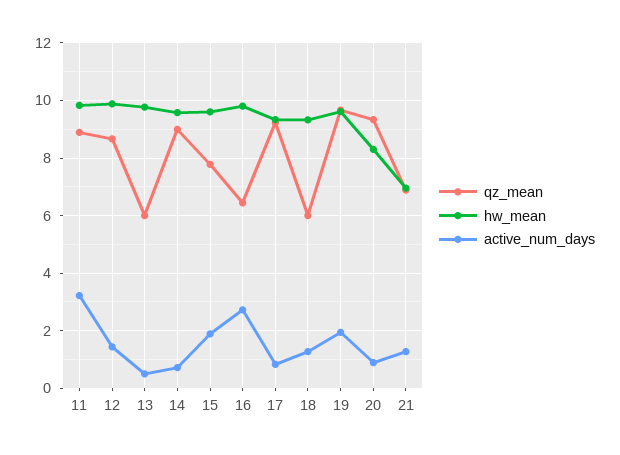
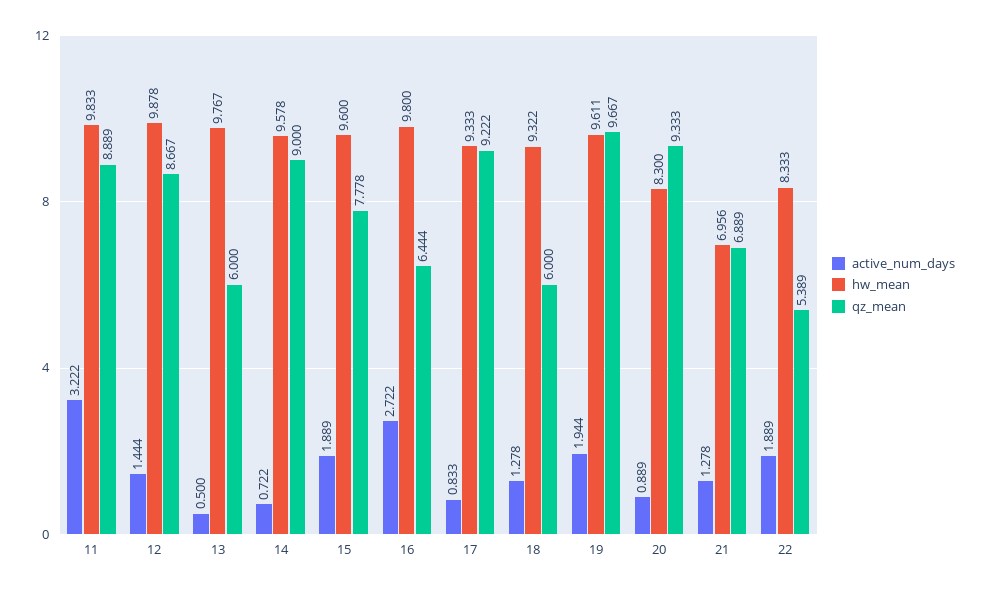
  {
    "qz_mean": {
      "11": 8.889,
      "12": 8.667,
      "13": 6,
      "14": 9,
      "15": 7.778,
      "16": 6.444,
      "17": 9.222,
      "18": 6,
      "19": 9.667,
      "20": 9.333,
-     "21": 6.889
+     "21": 6.889,
+     "22": 5.389
    },
    "hw_mean": {
      "11": 9.833,
      "12": 9.878,
      "13": 9.767,
      "14": 9.578,
      "15": 9.6,
      "16": 9.8,
      "17": 9.333,
      "18": 9.322,
      "19": 9.611,
      "20": 8.3,
-     "21": 6.956
+     "21": 6.956,
+     "22": 8.333
    },
    "active_num_days": {
      "11": 3.222,
      "12": 1.444,
      "13": 0.5,
      "14": 0.722,
      "15": 1.889,
      "16": 2.722,
      "17": 0.833,
      "18": 1.278,
      "19": 1.944,
      "20": 0.889,
-     "21": 1.278
+     "21": 1.278,
+     "22": 1.889
    }
  }

